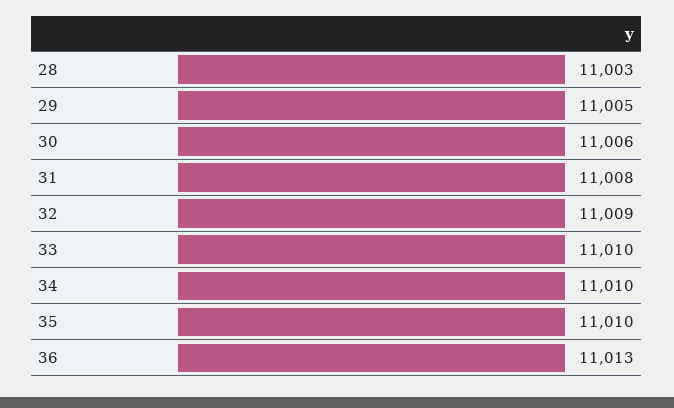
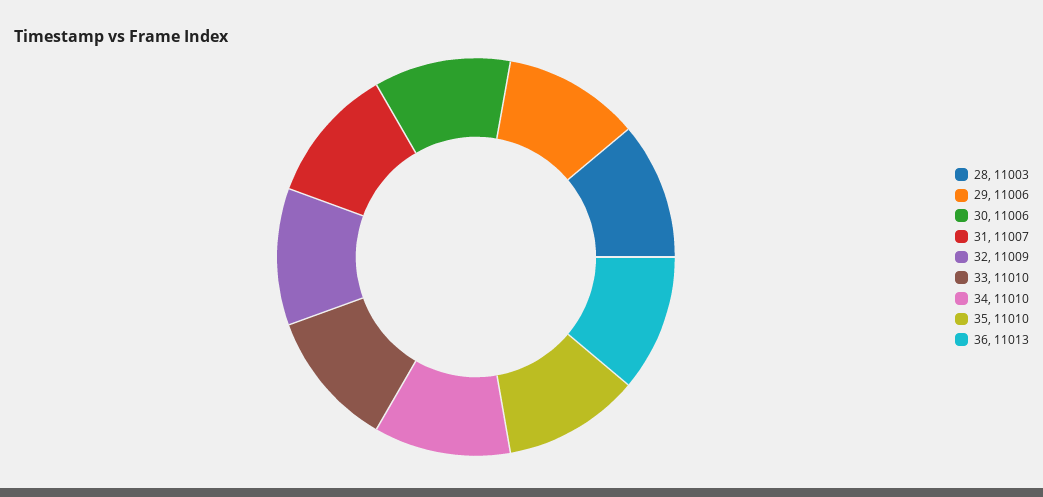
  {
    "28": 11003,
-   "29": 11005,
+   "29": 11006,
    "30": 11006,
-   "31": 11008,
+   "31": 11007,
    "32": 11009,
    "33": 11010,
    "34": 11010,
    "35": 11010,
    "36": 11013
  }

